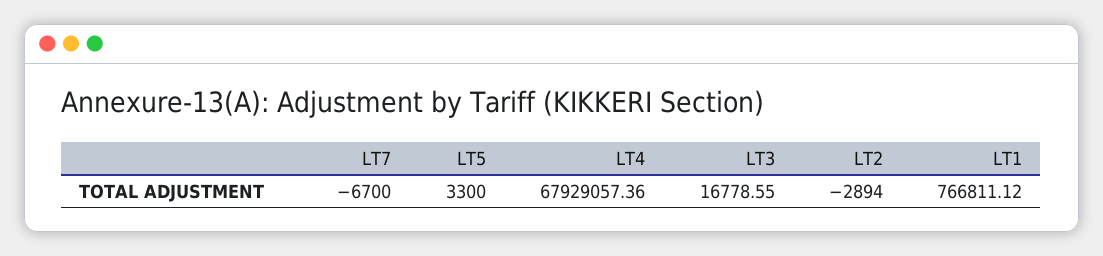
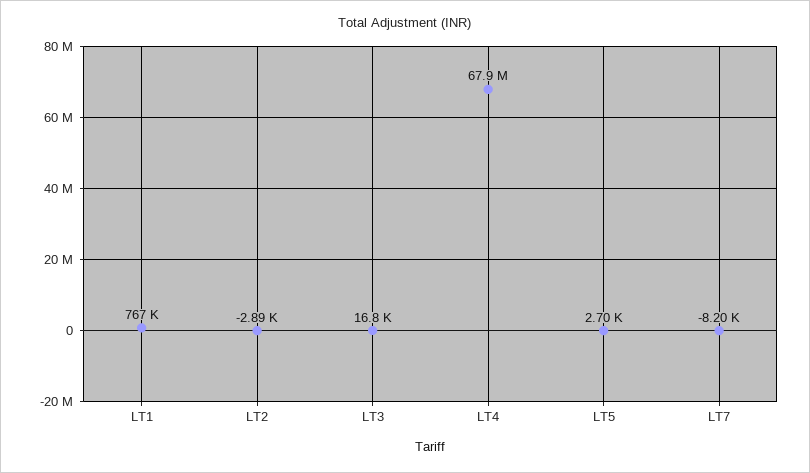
  {
-   "LT7": -6700,
+   "LT7": -8200,
-   "LT5": 3300,
+   "LT5": 2700,
    "LT4": 67929057.36,
    "LT3": 16778.55,
    "LT2": -2894,
    "LT1": 766811.12
  }

